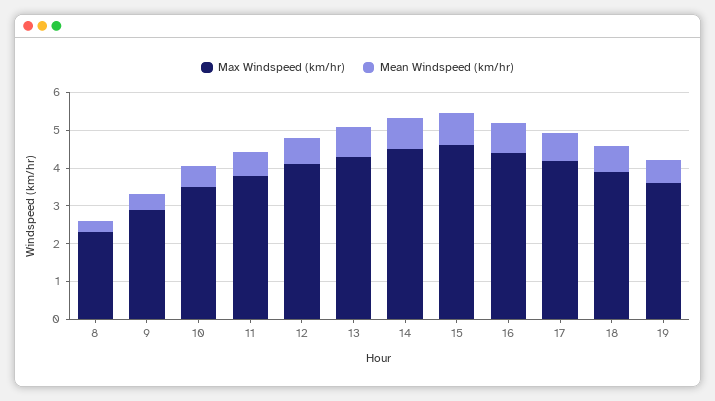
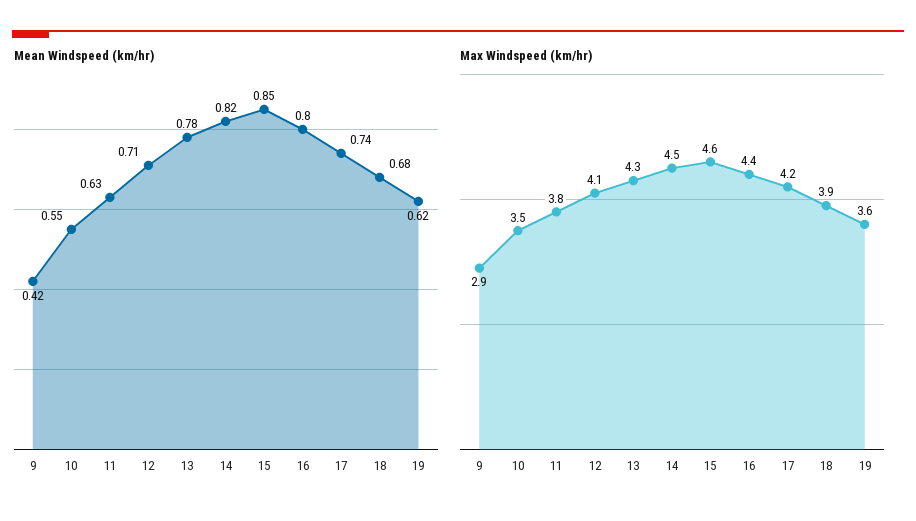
  {
    "Max Windspeed (km/hr)": {
-     "8": 2.25,
      "9": 2.9,
      "10": 3.5,
      "11": 3.8,
      "12": 4.1,
      "13": 4.3,
      "14": 4.5,
      "15": 4.6,
      "16": 4.4,
      "17": 4.2,
      "18": 3.9,
      "19": 3.6
    },
    "Mean Windspeed (km/hr)": {
-     "8": 0.25,
      "9": 0.42,
      "10": 0.55,
      "11": 0.63,
      "12": 0.71,
      "13": 0.78,
      "14": 0.82,
      "15": 0.85,
      "16": 0.8,
      "17": 0.74,
      "18": 0.68,
      "19": 0.62
    }
  }

